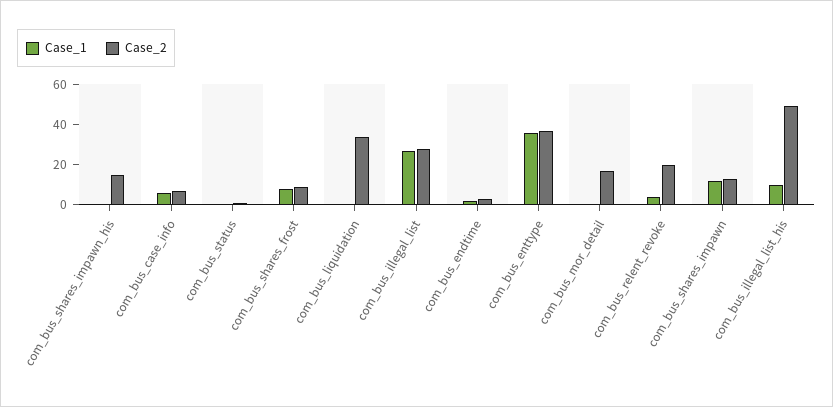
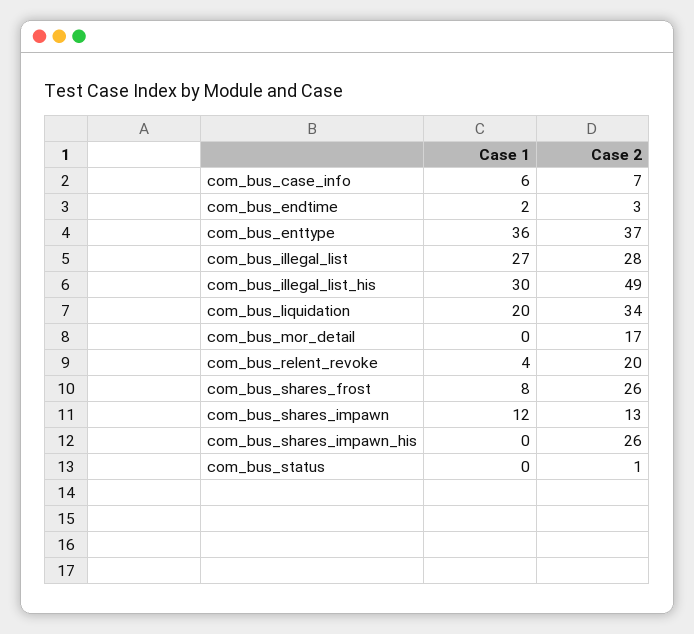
  {
    "Case_1": {
      "com_bus_shares_impawn_his": 0,
      "com_bus_case_info": 6,
      "com_bus_status": 0,
      "com_bus_shares_frost": 8,
-     "com_bus_liquidation": 0,
+     "com_bus_liquidation": 20,
      "com_bus_illegal_list": 27,
      "com_bus_endtime": 2,
      "com_bus_enttype": 36,
      "com_bus_mor_detail": 0,
      "com_bus_relent_revoke": 4,
      "com_bus_shares_impawn": 12,
-     "com_bus_illegal_list_his": 10
+     "com_bus_illegal_list_his": 30
    },
    "Case_2": {
-     "com_bus_shares_impawn_his": 15,
+     "com_bus_shares_impawn_his": 26,
      "com_bus_case_info": 7,
      "com_bus_status": 1,
-     "com_bus_shares_frost": 10,
+     "com_bus_shares_frost": 26,
      "com_bus_liquidation": 34,
      "com_bus_illegal_list": 28,
      "com_bus_endtime": 3,
      "com_bus_enttype": 37,
      "com_bus_mor_detail": 17,
      "com_bus_relent_revoke": 20,
      "com_bus_shares_impawn": 13,
      "com_bus_illegal_list_his": 49
    }
  }

